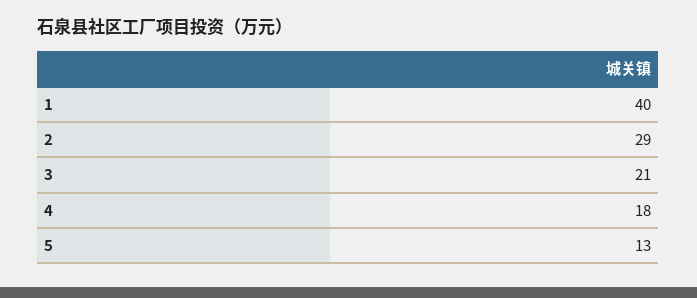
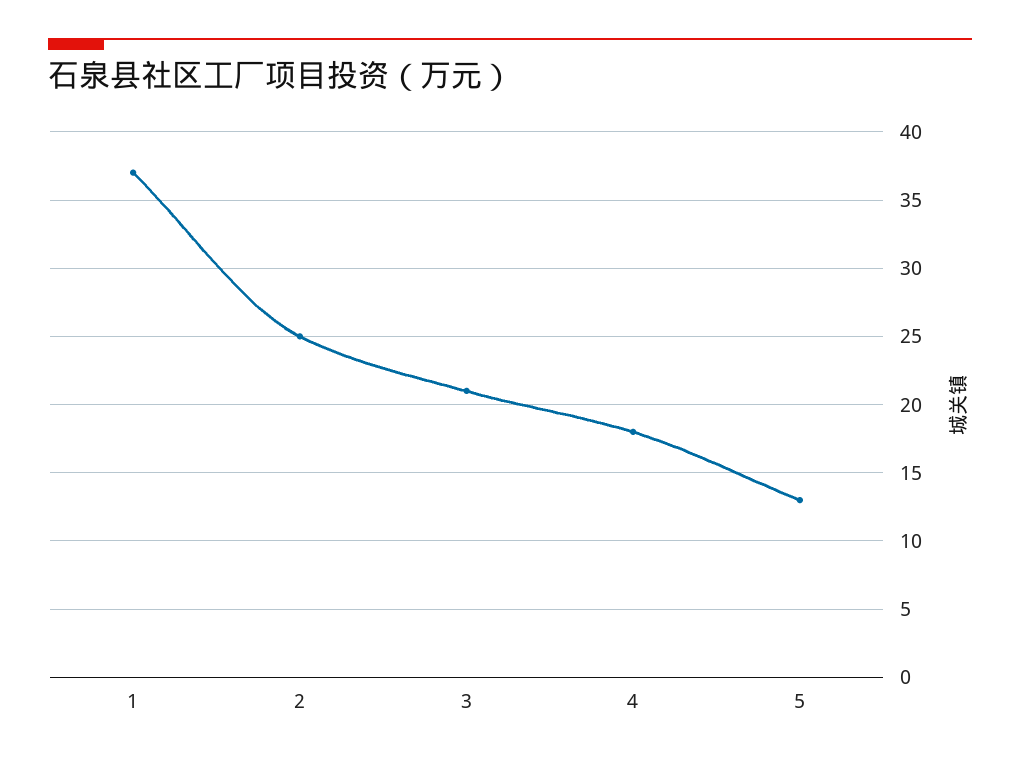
  {
-   "1": 40,
+   "1": 37,
-   "2": 29,
+   "2": 25,
    "3": 21,
    "4": 18,
    "5": 13
  }

